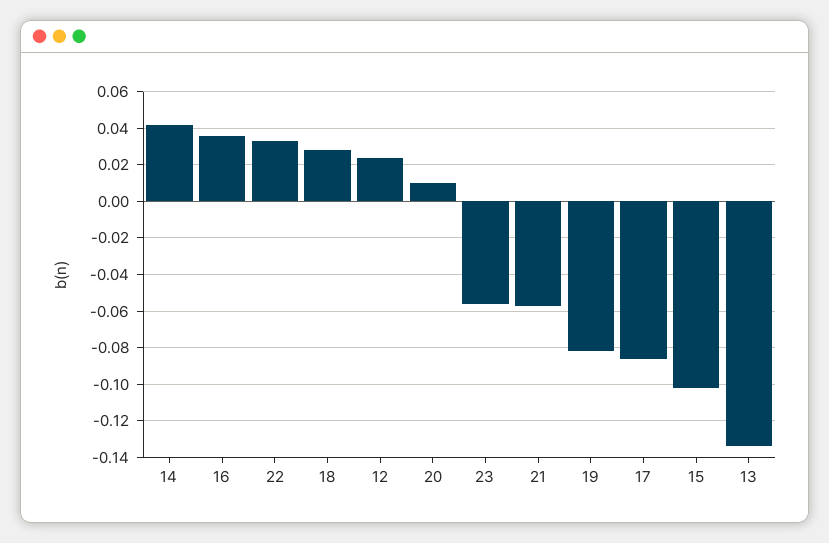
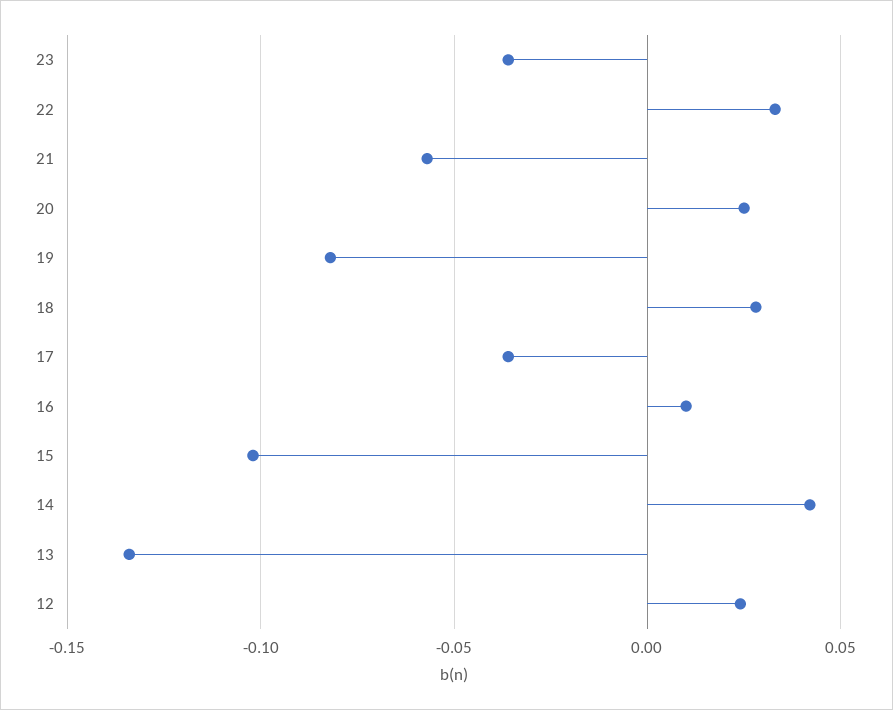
  {
    "14": 0.04,
-   "16": 0.035,
+   "16": 0.01,
    "22": 0.035,
    "18": 0.03,
    "12": 0.025,
-   "20": 0.01,
+   "20": 0.025,
-   "23": -0.055,
+   "23": -0.035,
    "21": -0.055,
    "19": -0.08,
-   "17": -0.085,
+   "17": -0.035,
    "15": -0.1,
    "13": -0.135
  }

